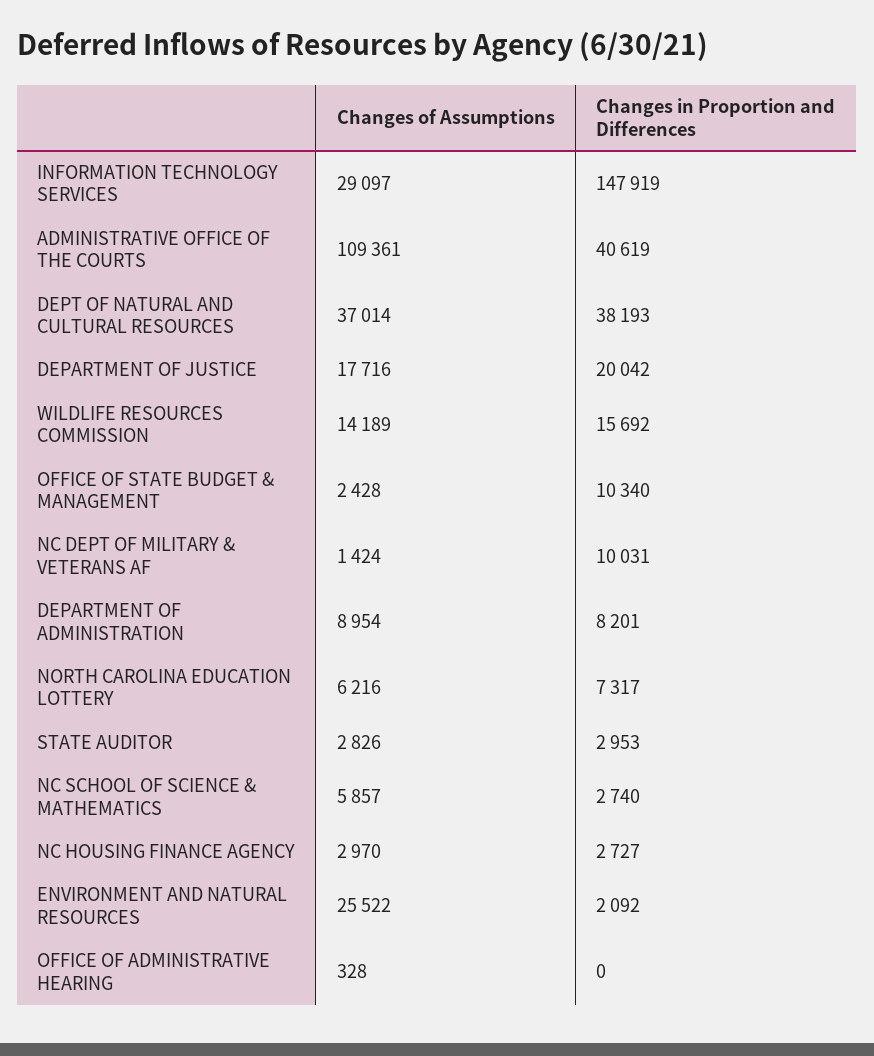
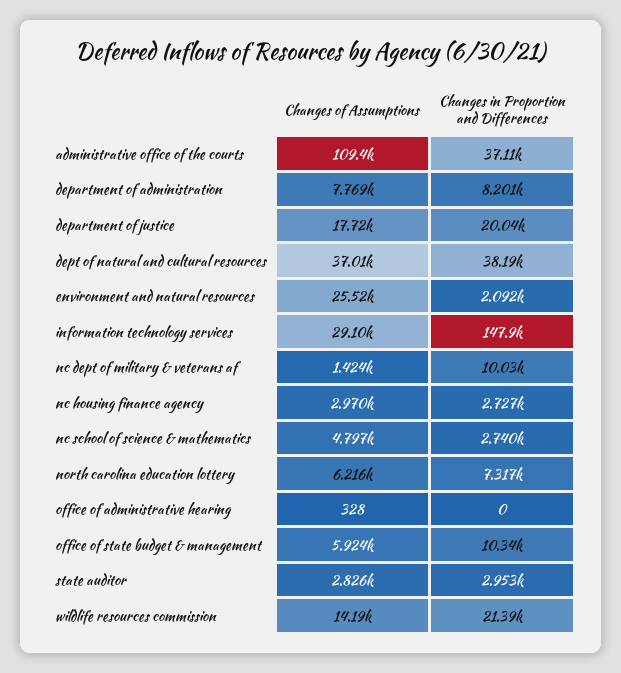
  {
    "Changes of Assumptions": {
      "INFORMATION TECHNOLOGY SERVICES": 29097,
      "ADMINISTRATIVE OFFICE OF THE COURTS": 109361,
      "DEPT OF NATURAL AND CULTURAL RESOURCES": 37014,
      "DEPARTMENT OF JUSTICE": 17716,
      "WILDLIFE RESOURCES COMMISSION": 14189,
-     "OFFICE OF STATE BUDGET & MANAGEMENT": 2428,
+     "OFFICE OF STATE BUDGET & MANAGEMENT": 5924,
      "NC DEPT OF MILITARY & VETERANS AF": 1424,
-     "DEPARTMENT OF ADMINISTRATION": 8954,
+     "DEPARTMENT OF ADMINISTRATION": 7769,
      "NORTH CAROLINA EDUCATION LOTTERY": 6216,
      "STATE AUDITOR": 2826,
-     "NC SCHOOL OF SCIENCE & MATHEMATICS": 5857,
+     "NC SCHOOL OF SCIENCE & MATHEMATICS": 4797,
      "NC HOUSING FINANCE AGENCY": 2970,
      "ENVIRONMENT AND NATURAL RESOURCES": 25522,
      "OFFICE OF ADMINISTRATIVE HEARING": 328
    },
    "Changes in Proportion and Differences": {
      "INFORMATION TECHNOLOGY SERVICES": 147919,
-     "ADMINISTRATIVE OFFICE OF THE COURTS": 40619,
+     "ADMINISTRATIVE OFFICE OF THE COURTS": 37110,
      "DEPT OF NATURAL AND CULTURAL RESOURCES": 38193,
      "DEPARTMENT OF JUSTICE": 20042,
-     "WILDLIFE RESOURCES COMMISSION": 15692,
+     "WILDLIFE RESOURCES COMMISSION": 21390,
      "OFFICE OF STATE BUDGET & MANAGEMENT": 10340,
      "NC DEPT OF MILITARY & VETERANS AF": 10031,
      "DEPARTMENT OF ADMINISTRATION": 8201,
      "NORTH CAROLINA EDUCATION LOTTERY": 7317,
      "STATE AUDITOR": 2953,
      "NC SCHOOL OF SCIENCE & MATHEMATICS": 2740,
      "NC HOUSING FINANCE AGENCY": 2727,
      "ENVIRONMENT AND NATURAL RESOURCES": 2092,
      "OFFICE OF ADMINISTRATIVE HEARING": 0
    }
  }

